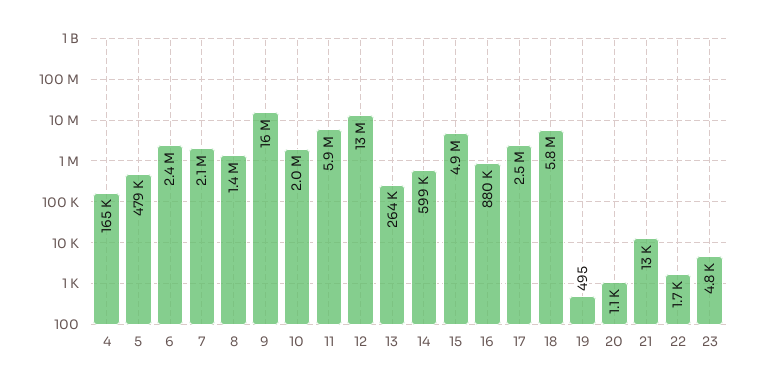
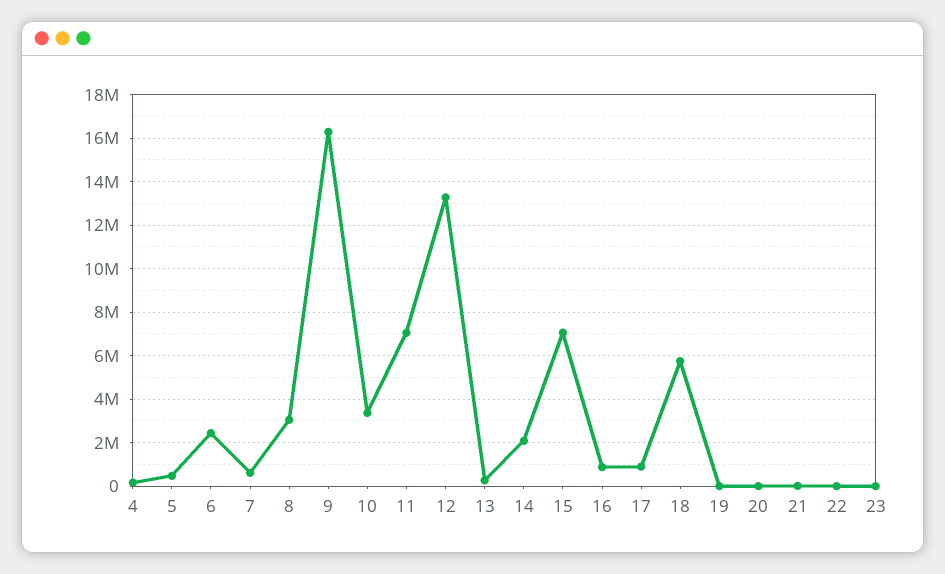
  {
    "4": 165000,
    "5": 479000,
    "6": 2400000,
-   "7": 2100000,
+   "7": 500000,
-   "8": 1400000,
+   "8": 3000000,
    "9": 16000000,
-   "10": 2000000,
+   "10": 3500000,
-   "11": 5900000,
+   "11": 7000000,
    "12": 13000000,
    "13": 264000,
-   "14": 599000,
+   "14": 2000000,
-   "15": 4900000,
+   "15": 7000000,
    "16": 880000,
-   "17": 2500000,
+   "17": 1000000,
    "18": 5800000,
    "19": 495,
    "20": 1100,
    "21": 13000,
    "22": 1700,
    "23": 4800
  }

